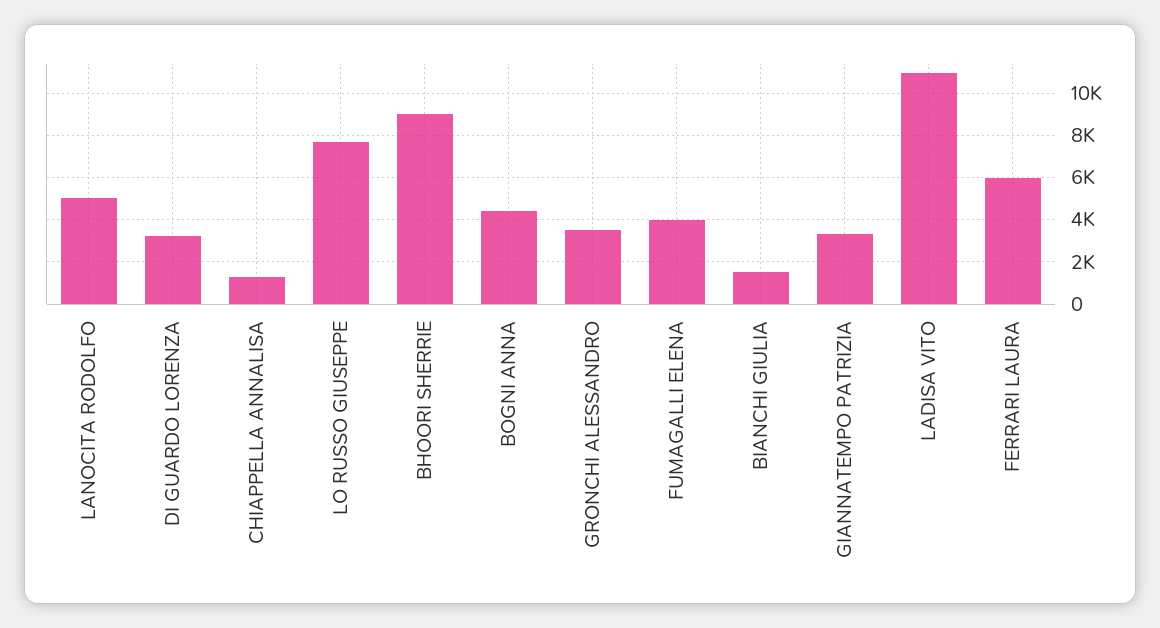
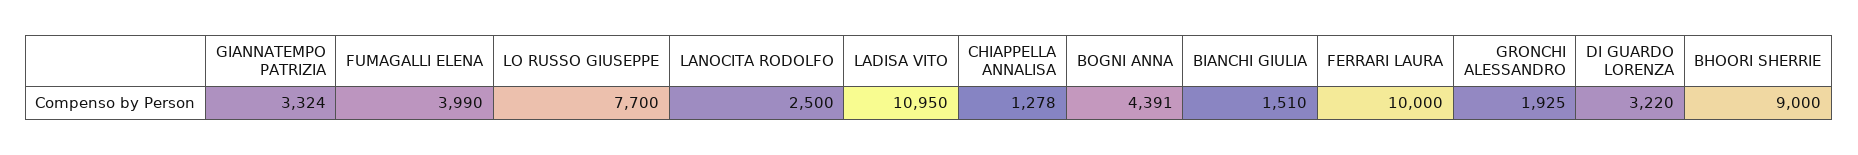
  {
-   "LANOCITA RODOLFO": 5000,
+   "LANOCITA RODOLFO": 2500,
    "DI GUARDO LORENZA": 3220,
    "CHIAPPELLA ANNALISA": 1278,
    "LO RUSSO GIUSEPPE": 7700,
    "BHOORI SHERRIE": 9000,
    "BOGNI ANNA": 4391,
-   "GRONCHI ALESSANDRO": 3500,
+   "GRONCHI ALESSANDRO": 1925,
    "FUMAGALLI ELENA": 3990,
    "BIANCHI GIULIA": 1510,
    "GIANNATEMPO PATRIZIA": 3324,
    "LADISA VITO": 10950,
-   "FERRARI LAURA": 6000
+   "FERRARI LAURA": 10000
  }

